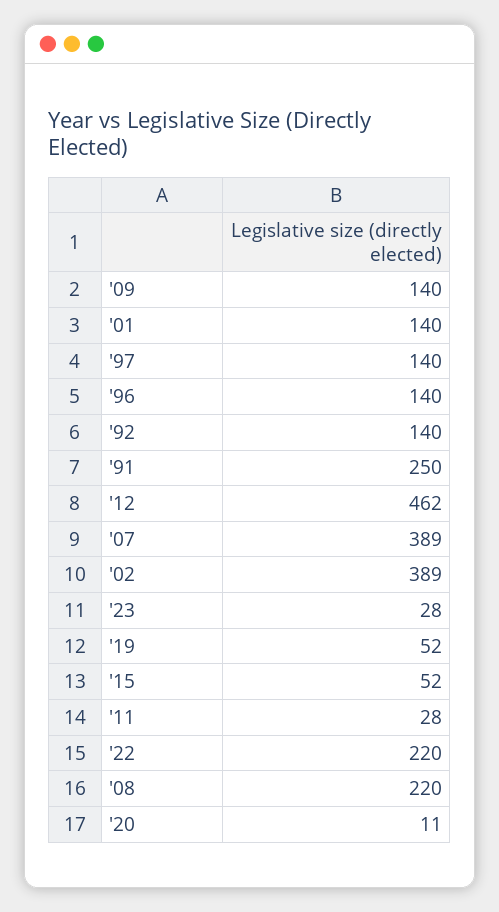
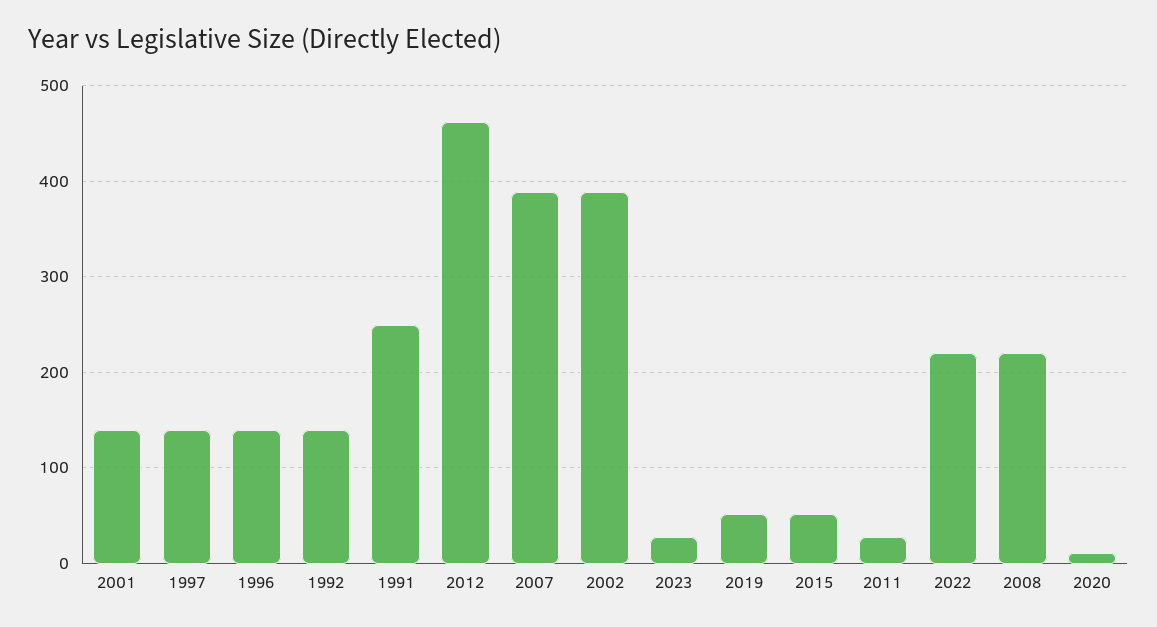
  {
-   "'09": 140,
    "'01": 140,
    "'97": 140,
    "'96": 140,
    "'92": 140,
    "'91": 250,
    "'12": 462,
    "'07": 389,
    "'02": 389,
    "'23": 28,
    "'19": 52,
    "'15": 52,
    "'11": 28,
    "'22": 220,
    "'08": 220,
    "'20": 11
  }

